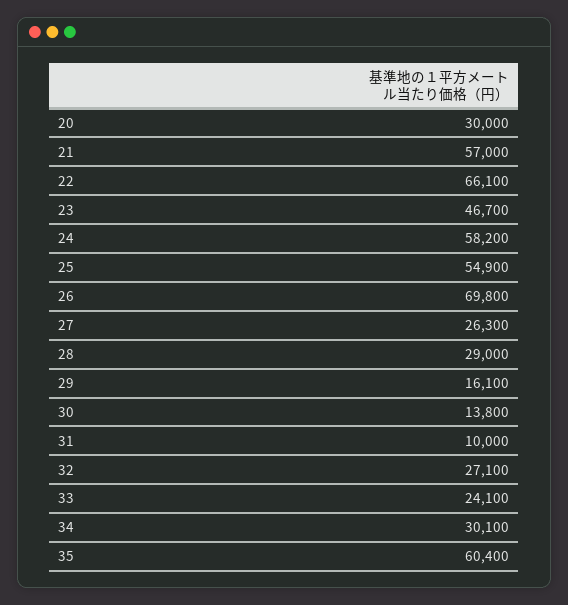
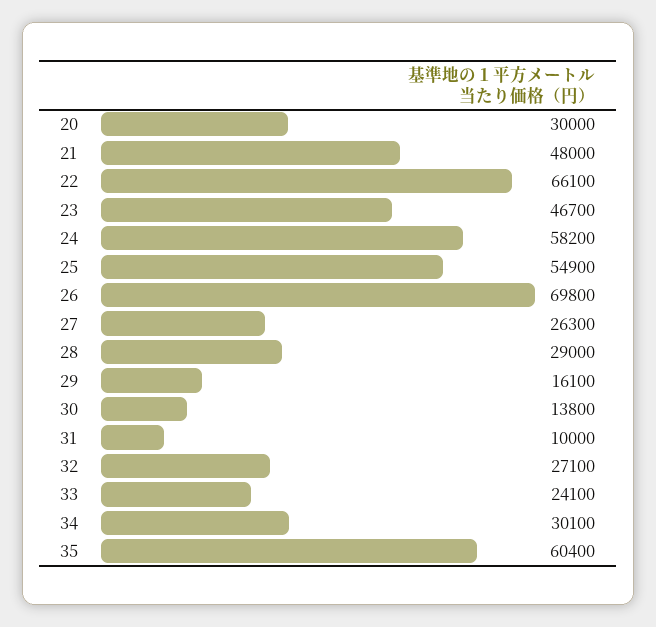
  {
    "20": 30000,
-   "21": 57000,
+   "21": 48000,
    "22": 66100,
    "23": 46700,
    "24": 58200,
    "25": 54900,
    "26": 69800,
    "27": 26300,
    "28": 29000,
    "29": 16100,
    "30": 13800,
    "31": 10000,
    "32": 27100,
    "33": 24100,
    "34": 30100,
    "35": 60400
  }

